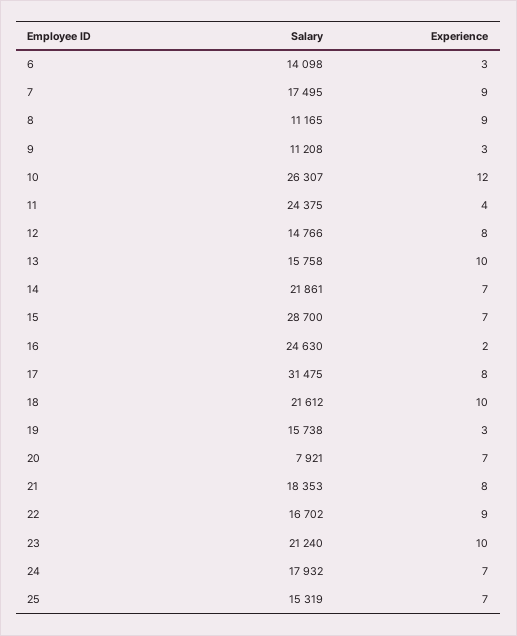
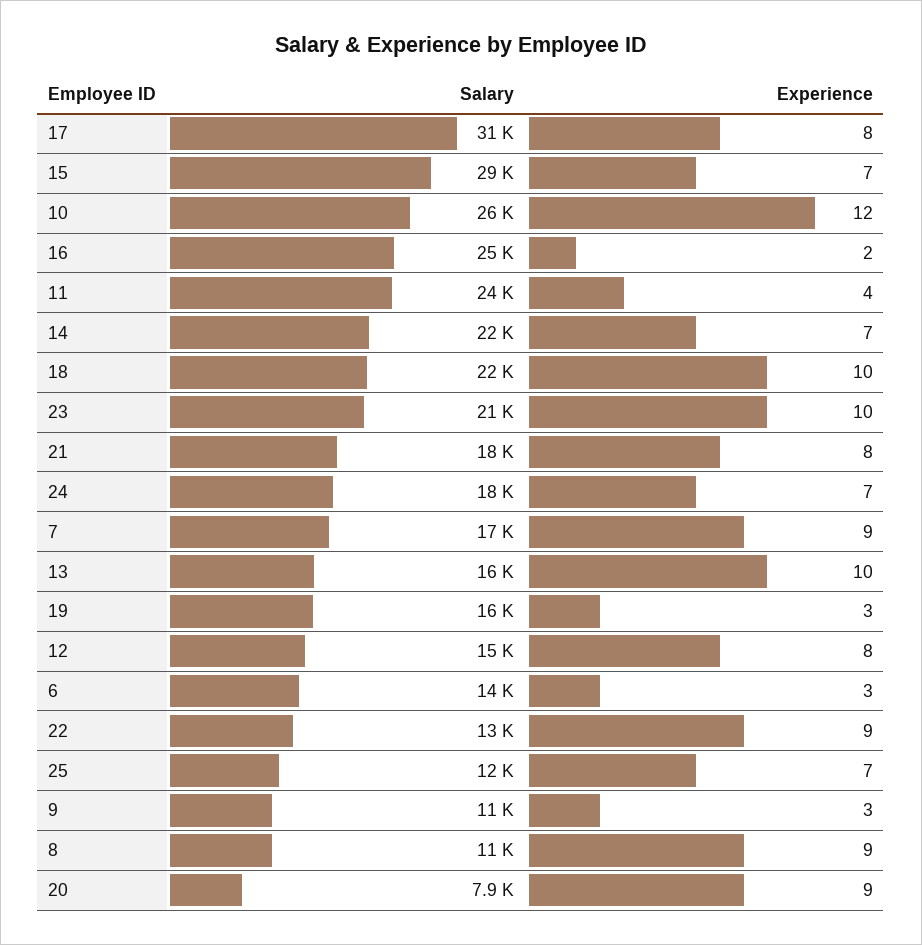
  {
    "Salary": {
      "6": 14098,
      "7": 17495,
      "8": 11165,
      "9": 11208,
      "10": 26307,
      "11": 24375,
      "12": 14766,
      "13": 15758,
      "14": 21861,
      "15": 28700,
      "16": 24630,
      "17": 31475,
      "18": 21612,
      "19": 15738,
      "20": 7921,
      "21": 18353,
-     "22": 16702,
+     "22": 13000,
      "23": 21240,
      "24": 17932,
-     "25": 15319
+     "25": 12000
    },
    "Experience": {
      "6": 3,
      "7": 9,
      "8": 9,
      "9": 3,
      "10": 12,
      "11": 4,
      "12": 8,
      "13": 10,
      "14": 7,
      "15": 7,
      "16": 2,
      "17": 8,
      "18": 10,
      "19": 3,
-     "20": 7,
+     "20": 9,
      "21": 8,
      "22": 9,
      "23": 10,
      "24": 7,
      "25": 7
    }
  }

